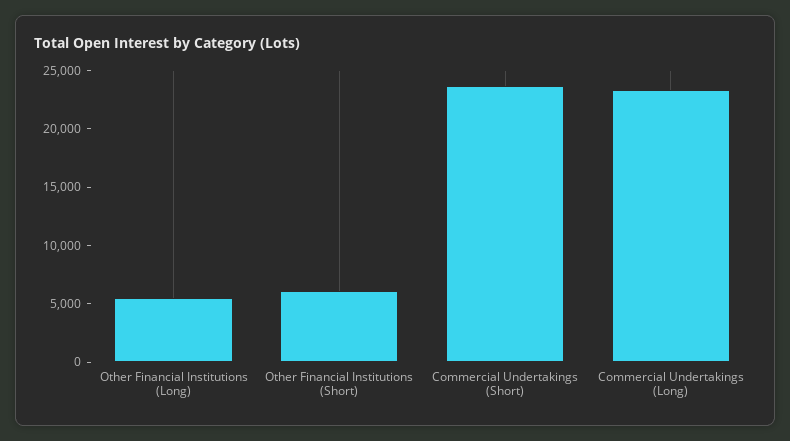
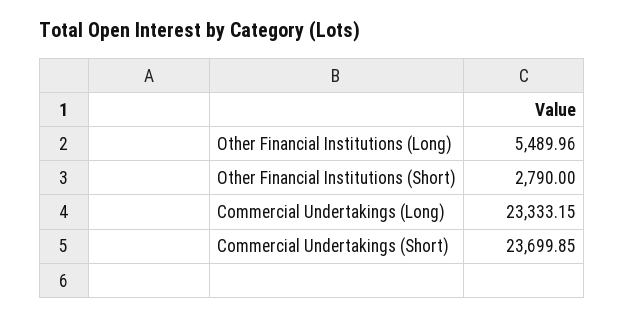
  {
    "Other Financial Institutions (Long)": 5489.96,
-   "Other Financial Institutions (Short)": 6000,
+   "Other Financial Institutions (Short)": 2790,
    "Commercial Undertakings (Short)": 23699.85,
    "Commercial Undertakings (Long)": 23333.15
  }

